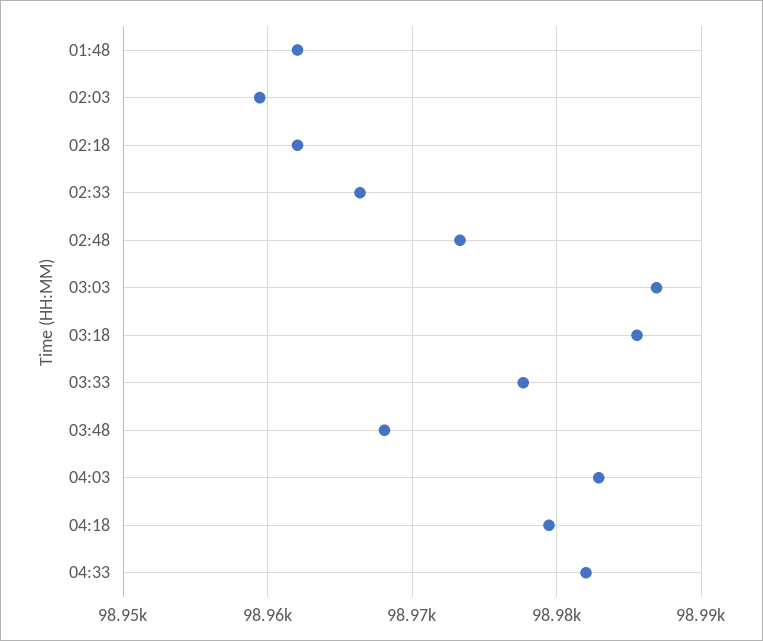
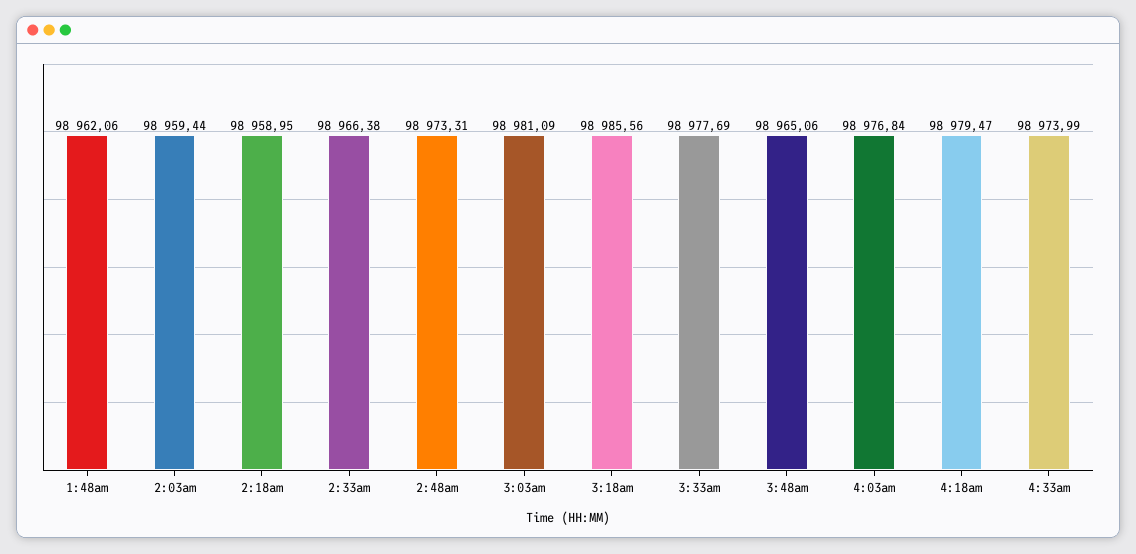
  {
    "01:48": 98962.06,
    "02:03": 98959.44,
-   "02:18": 98962,
+   "02:18": 98958.95,
    "02:33": 98966.38,
    "02:48": 98973.31,
-   "03:03": 98987,
+   "03:03": 98981.09,
    "03:18": 98985.56,
    "03:33": 98977.69,
-   "03:48": 98968,
+   "03:48": 98965.06,
-   "04:03": 98983,
+   "04:03": 98976.84,
    "04:18": 98979.47,
-   "04:33": 98982
+   "04:33": 98973.99
  }

